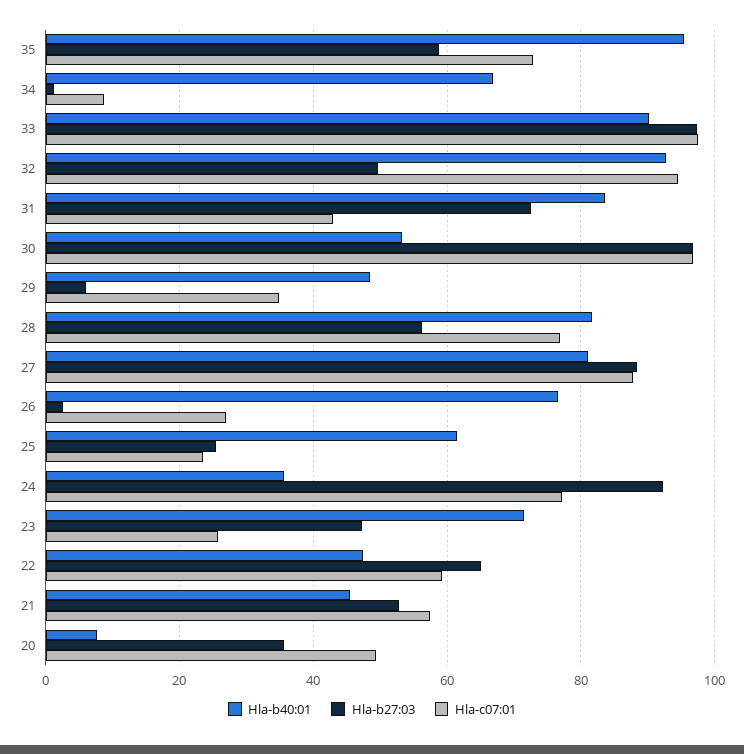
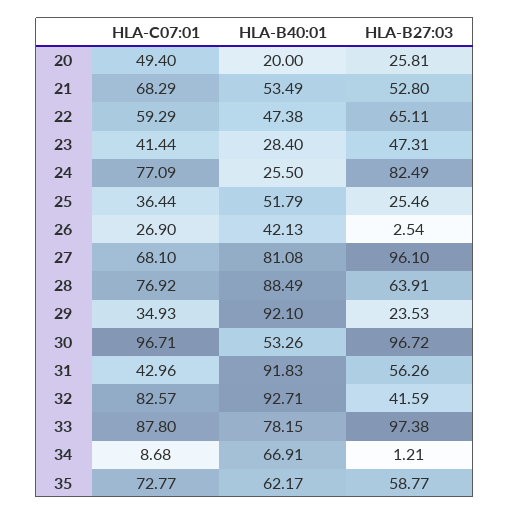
  {
    "Hla-b40:01": {
-     "35": 96,
+     "35": 62.17,
      "34": 66.91,
-     "33": 90,
+     "33": 78.15,
      "32": 92.71,
-     "31": 84,
+     "31": 91.83,
      "30": 53.26,
-     "29": 48,
+     "29": 92.1,
-     "28": 82,
+     "28": 88.49,
      "27": 81.08,
-     "26": 76,
+     "26": 42.13,
-     "25": 62,
+     "25": 51.79,
-     "24": 36,
+     "24": 25.5,
-     "23": 72,
+     "23": 28.4,
      "22": 47.38,
-     "21": 46,
+     "21": 53.49,
-     "20": 8
+     "20": 20
    },
    "Hla-b27:03": {
      "35": 58.77,
      "34": 1.21,
      "33": 97.38,
-     "32": 50,
+     "32": 41.59,
-     "31": 72,
+     "31": 56.26,
      "30": 96.72,
-     "29": 6,
+     "29": 23.53,
-     "28": 56,
+     "28": 63.91,
-     "27": 88,
+     "27": 96.1,
      "26": 2.54,
      "25": 25.46,
-     "24": 92,
+     "24": 82.49,
      "23": 47.31,
      "22": 65.11,
      "21": 52.8,
-     "20": 36
+     "20": 25.81
    },
    "Hla-c07:01": {
      "35": 72.77,
      "34": 8.68,
-     "33": 98,
+     "33": 87.8,
-     "32": 94,
+     "32": 82.57,
      "31": 42.96,
      "30": 96.71,
      "29": 34.93,
      "28": 76.92,
-     "27": 88,
+     "27": 68.1,
      "26": 26.9,
-     "25": 24,
+     "25": 36.44,
      "24": 77.09,
-     "23": 26,
+     "23": 41.44,
      "22": 59.29,
-     "21": 58,
+     "21": 68.29,
      "20": 49.4
    }
  }

